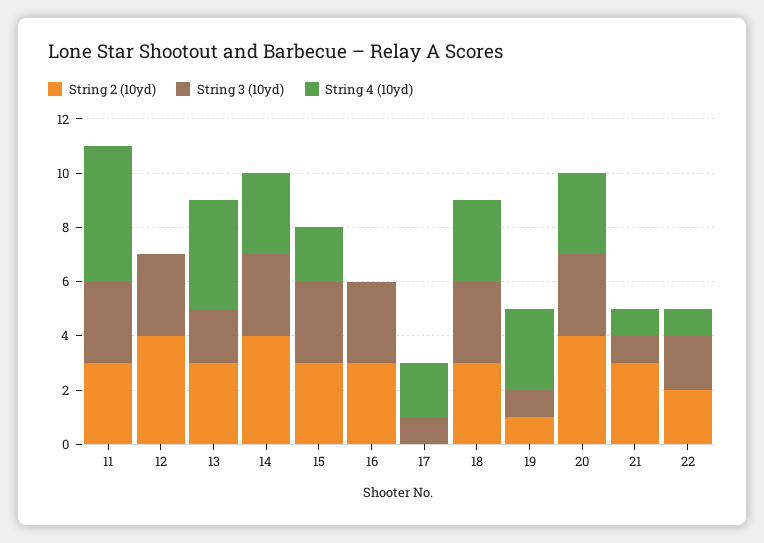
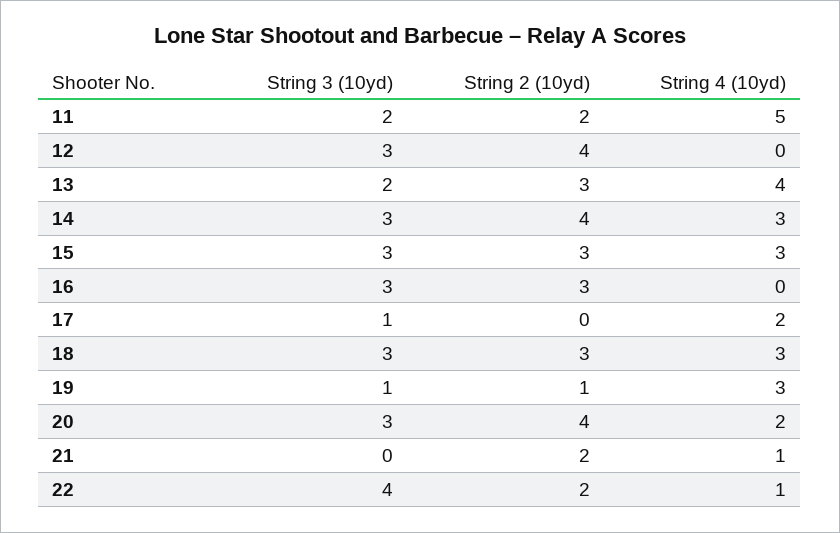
  {
    "String 2 (10yd)": {
-     "11": 3,
+     "11": 2,
      "12": 4,
      "13": 3,
      "14": 4,
      "15": 3,
      "16": 3,
      "17": 0,
      "18": 3,
      "19": 1,
      "20": 4,
-     "21": 3,
+     "21": 2,
      "22": 2
    },
    "String 3 (10yd)": {
-     "11": 3,
+     "11": 2,
      "12": 3,
      "13": 2,
      "14": 3,
      "15": 3,
      "16": 3,
      "17": 1,
      "18": 3,
      "19": 1,
      "20": 3,
-     "21": 1,
+     "21": 0,
-     "22": 2
+     "22": 4
    },
    "String 4 (10yd)": {
      "11": 5,
      "12": 0,
      "13": 4,
      "14": 3,
-     "15": 2,
+     "15": 3,
      "16": 0,
      "17": 2,
      "18": 3,
      "19": 3,
-     "20": 3,
+     "20": 2,
      "21": 1,
      "22": 1
    }
  }

